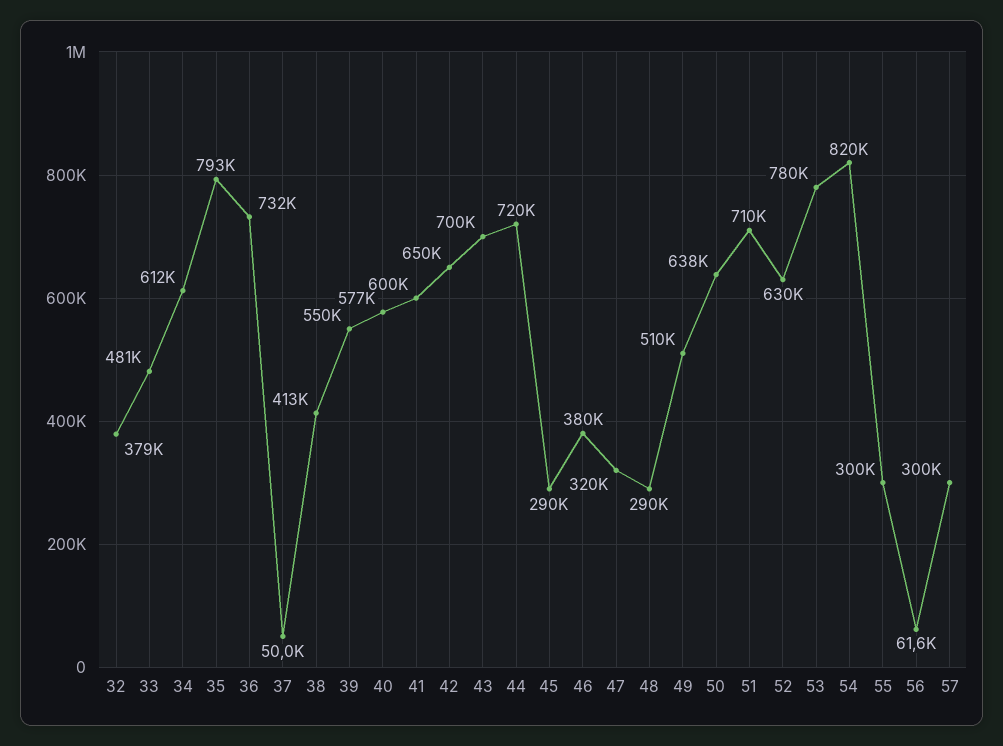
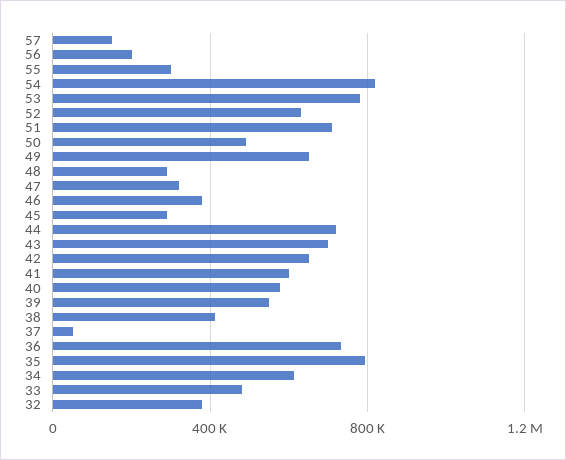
  {
    "32": 379000,
    "33": 481000,
    "34": 612000,
    "35": 793000,
    "36": 732000,
    "37": 50000,
    "38": 413000,
    "39": 550000,
    "40": 577000,
    "41": 600000,
    "42": 650000,
    "43": 700000,
    "44": 720000,
    "45": 290000,
    "46": 380000,
    "47": 320000,
    "48": 290000,
-   "49": 510000,
+   "49": 650000,
-   "50": 638000,
+   "50": 500000,
    "51": 710000,
    "52": 630000,
    "53": 780000,
    "54": 820000,
    "55": 300000,
-   "56": 61600,
+   "56": 200000,
-   "57": 300000
+   "57": 150000
  }

